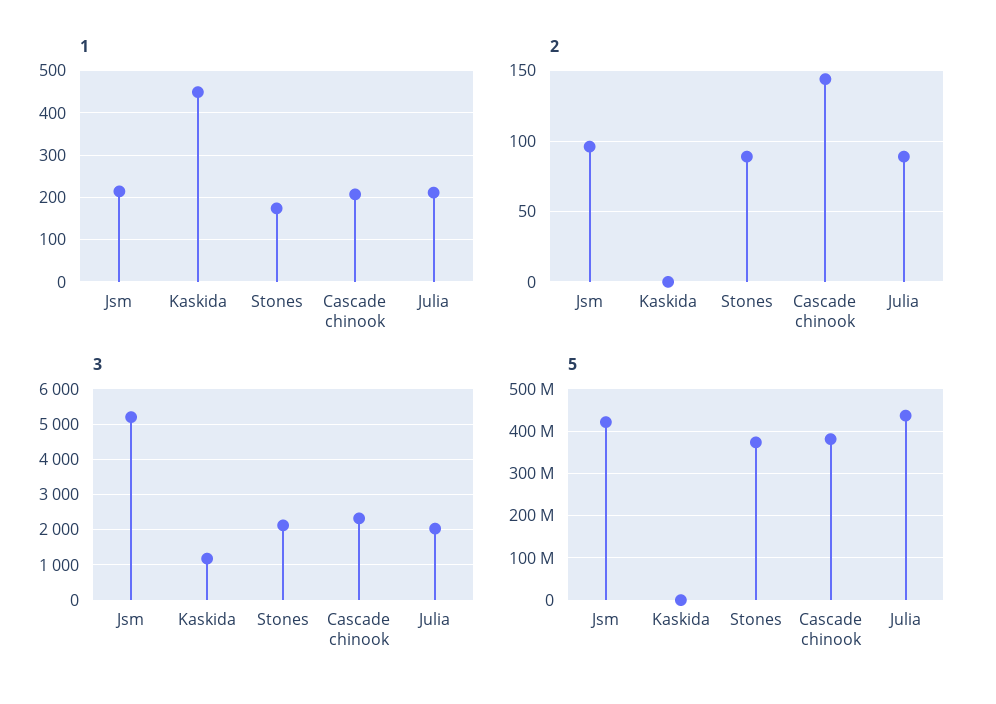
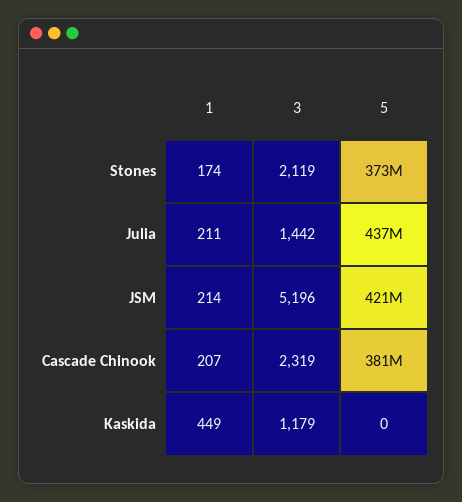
  {
    "1": {
      "Jsm": 214,
      "Kaskida": 449,
      "Stones": 174,
      "Cascade chinook": 207,
      "Julia": 211
    },
-   "2": {
-     "Jsm": 95,
-     "Kaskida": 0,
-     "Stones": 90,
-     "Cascade chinook": 145,
-     "Julia": 90
-   },
    "3": {
      "Jsm": 5196,
      "Kaskida": 1179,
      "Stones": 2119,
      "Cascade chinook": 2319,
-     "Julia": 2000
+     "Julia": 1442
    },
    "5": {
      "Jsm": 421000000,
      "Kaskida": 0,
      "Stones": 373000000,
      "Cascade chinook": 381000000,
      "Julia": 437000000
    }
  }

